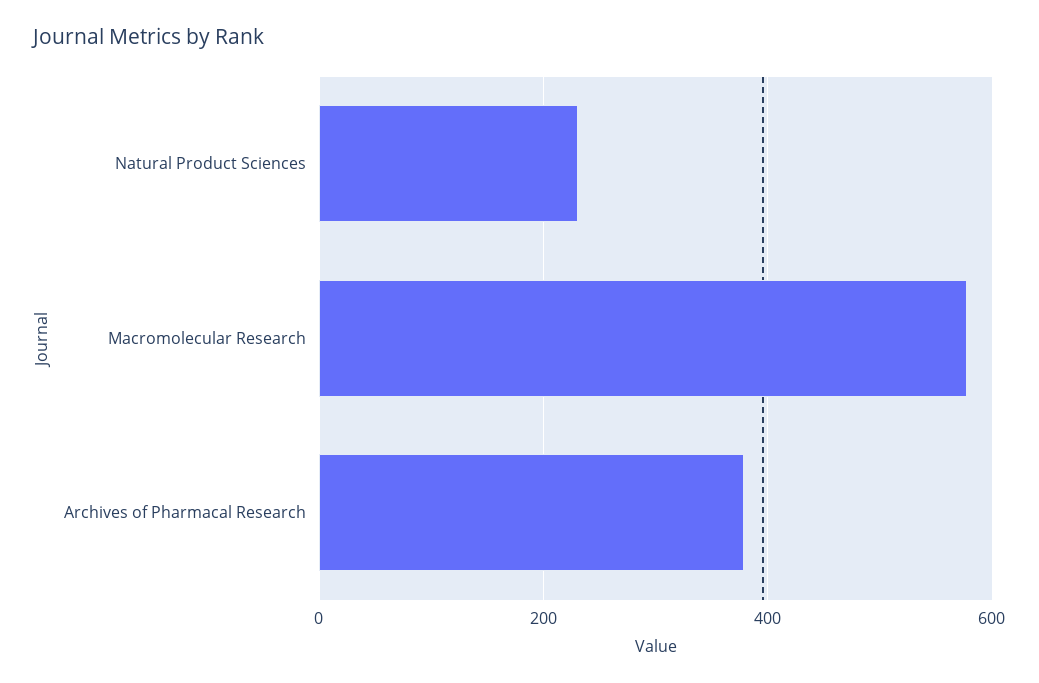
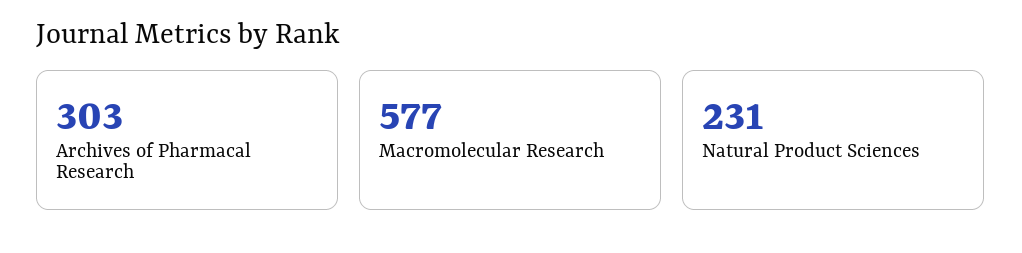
  {
    "Natural Product Sciences": 231,
    "Macromolecular Research": 577,
-   "Archives of Pharmacal Research": 380
+   "Archives of Pharmacal Research": 303
  }

